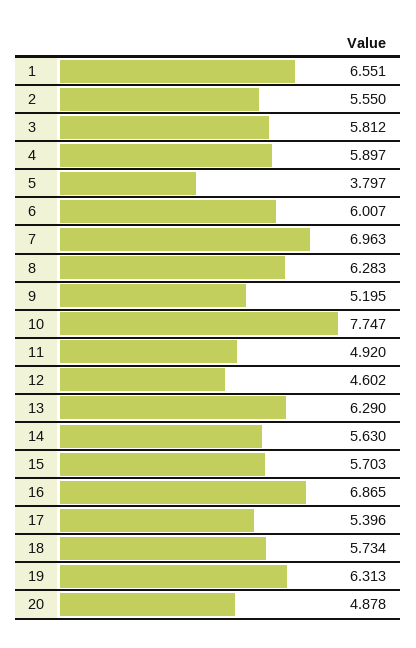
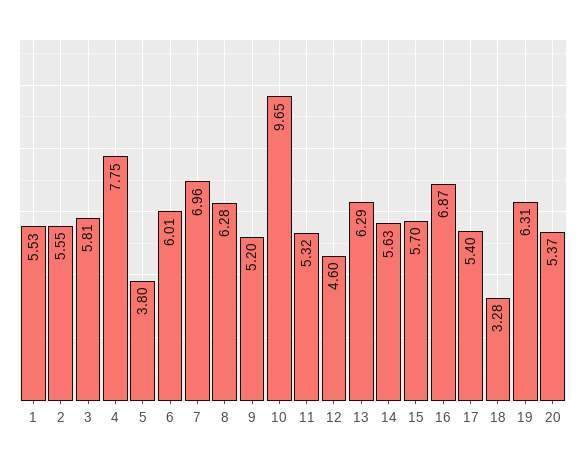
  {
-   "1": 6.551,
+   "1": 5.53,
    "2": 5.55,
    "3": 5.812,
-   "4": 5.897,
+   "4": 7.75,
    "5": 3.797,
    "6": 6.007,
    "7": 6.963,
    "8": 6.283,
    "9": 5.195,
-   "10": 7.747,
+   "10": 9.65,
-   "11": 4.92,
+   "11": 5.32,
    "12": 4.602,
    "13": 6.29,
    "14": 5.63,
    "15": 5.703,
    "16": 6.865,
    "17": 5.396,
-   "18": 5.734,
+   "18": 3.28,
    "19": 6.313,
-   "20": 4.878
+   "20": 5.37
  }

